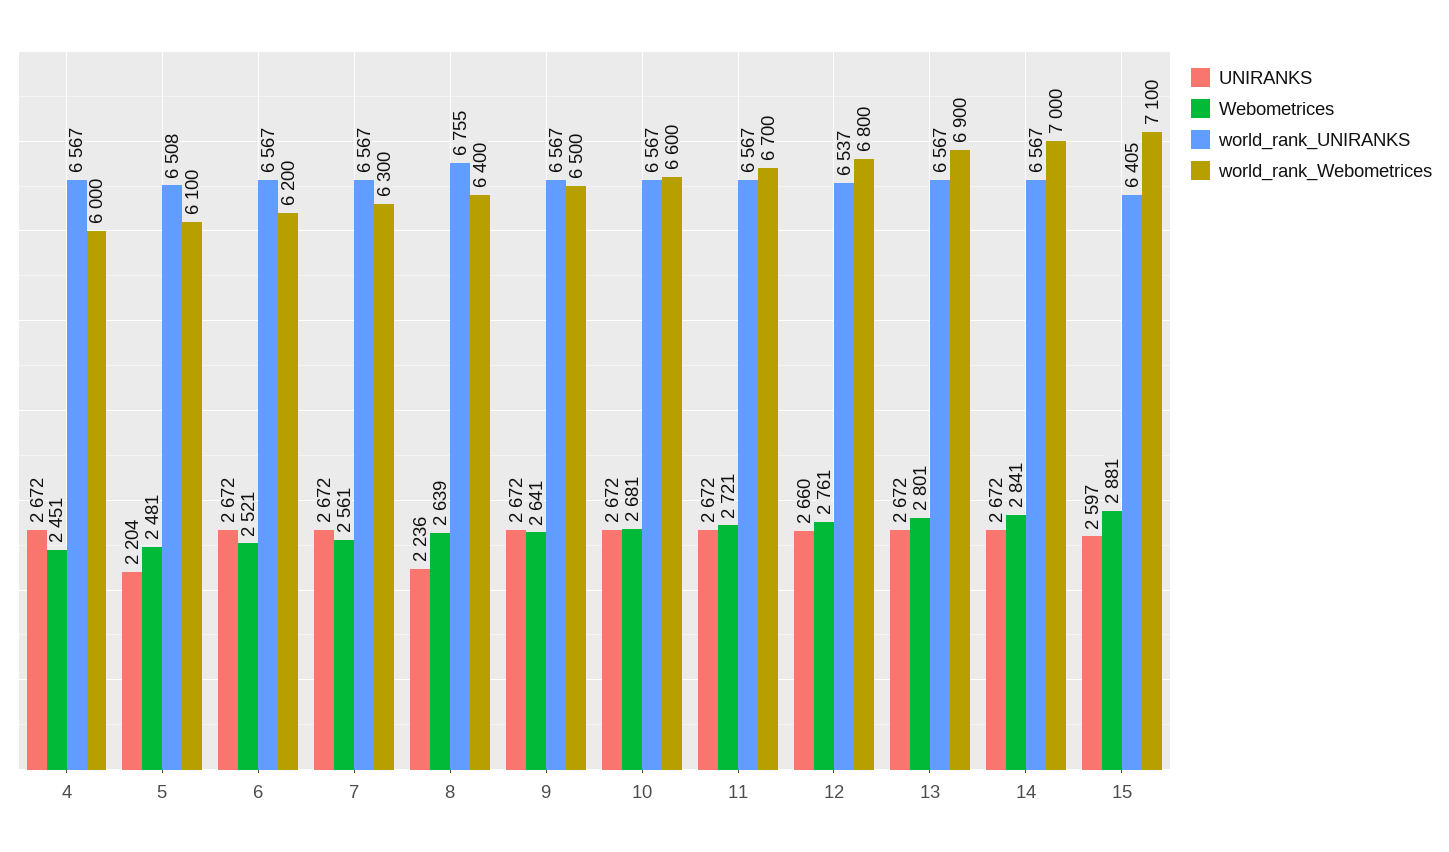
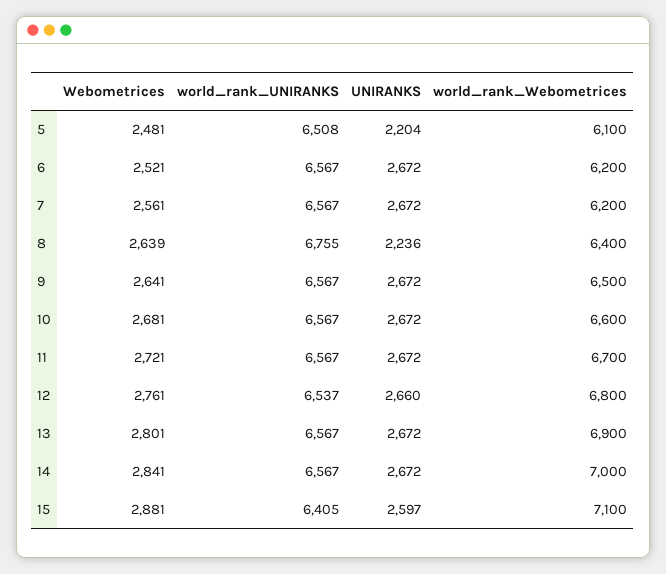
  {
    "UNIRANKS": {
-     "4": 2672,
      "5": 2204,
      "6": 2672,
      "7": 2672,
      "8": 2236,
      "9": 2672,
      "10": 2672,
      "11": 2672,
      "12": 2660,
      "13": 2672,
      "14": 2672,
      "15": 2597
    },
    "Webometrices": {
-     "4": 2451,
      "5": 2481,
      "6": 2521,
      "7": 2561,
      "8": 2639,
      "9": 2641,
      "10": 2681,
      "11": 2721,
      "12": 2761,
      "13": 2801,
      "14": 2841,
      "15": 2881
    },
    "world_rank_UNIRANKS": {
-     "4": 6567,
      "5": 6508,
      "6": 6567,
      "7": 6567,
      "8": 6755,
      "9": 6567,
      "10": 6567,
      "11": 6567,
      "12": 6537,
      "13": 6567,
      "14": 6567,
      "15": 6405
    },
    "world_rank_Webometrices": {
-     "4": 6000,
      "5": 6100,
      "6": 6200,
-     "7": 6300,
+     "7": 6200,
      "8": 6400,
      "9": 6500,
      "10": 6600,
      "11": 6700,
      "12": 6800,
      "13": 6900,
      "14": 7000,
      "15": 7100
    }
  }

